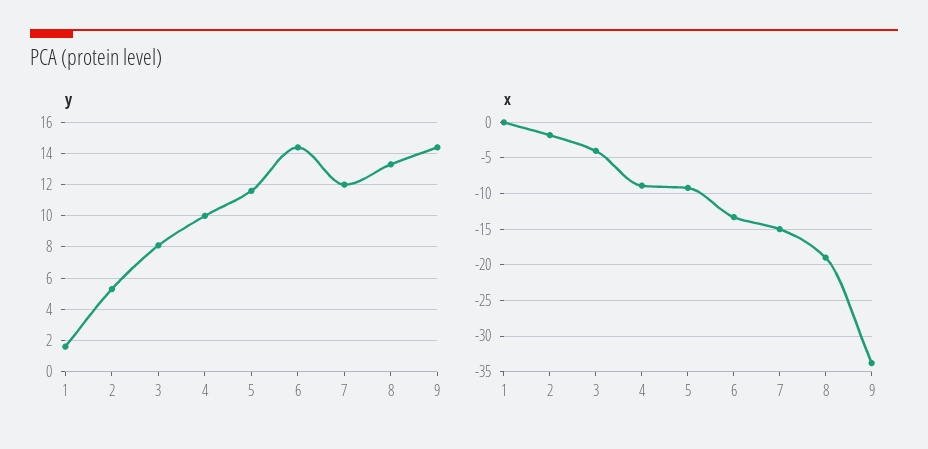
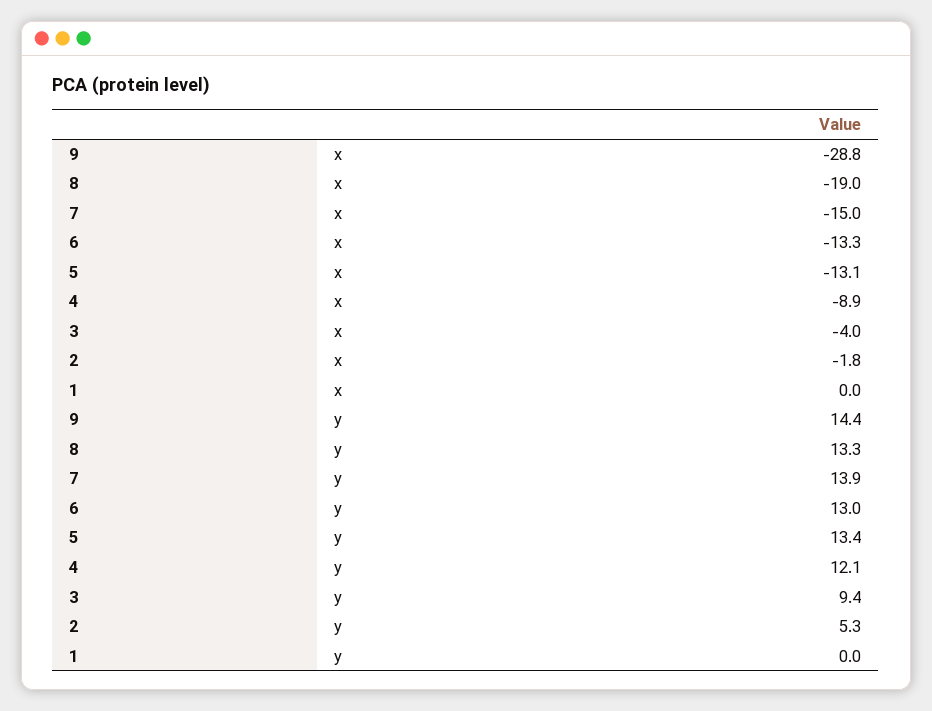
  {
    "y": {
-     "1": 1.5,
+     "1": 0,
      "2": 5.3,
-     "3": 8,
+     "3": 9.4,
-     "4": 10,
+     "4": 12.1,
-     "5": 11.5,
+     "5": 13.4,
-     "6": 14.5,
+     "6": 13,
-     "7": 12,
+     "7": 13.9,
      "8": 13.3,
      "9": 14.4
    },
    "x": {
      "1": 0,
      "2": -1.8,
      "3": -4,
      "4": -8.9,
-     "5": -9,
+     "5": -13.1,
      "6": -13.3,
      "7": -15,
      "8": -19,
-     "9": -34
+     "9": -28.8
    }
  }

